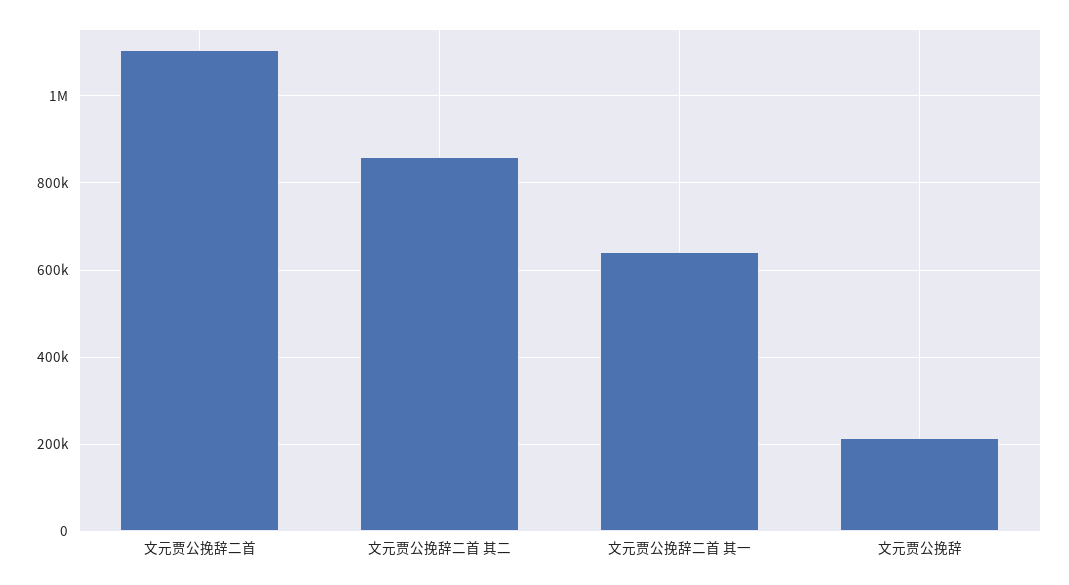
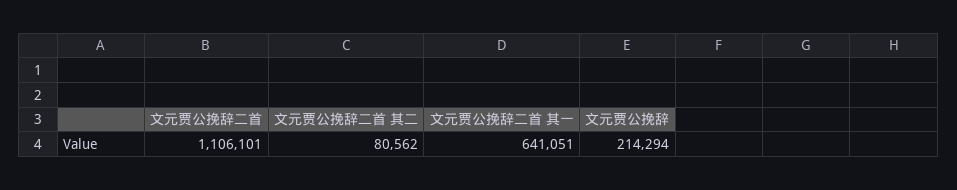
  {
    "文元贾公挽辞二首": 1106101,
-   "文元贾公挽辞二首 其二": 860000,
+   "文元贾公挽辞二首 其二": 80562,
    "文元贾公挽辞二首 其一": 641051,
    "文元贾公挽辞": 214294
  }

